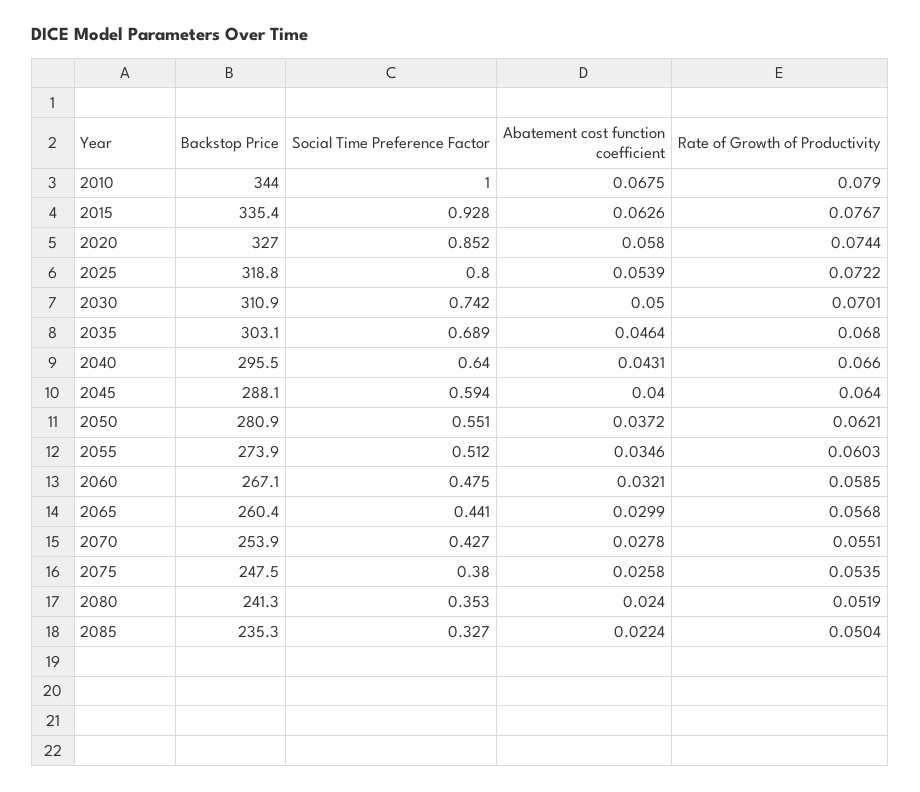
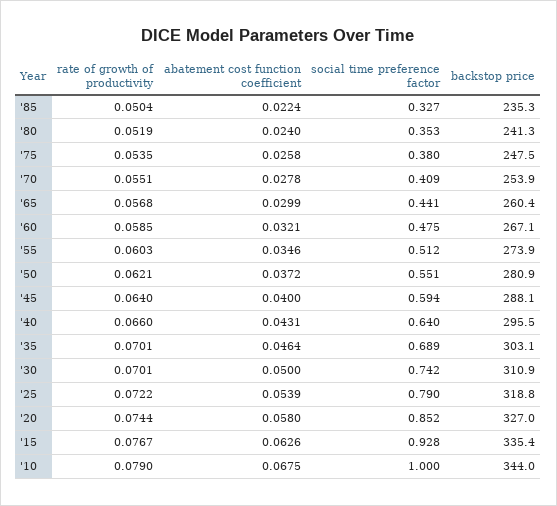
  {
    "Backstop Price": {
      "2010": 344,
      "2015": 335.4,
      "2020": 327,
      "2025": 318.8,
      "2030": 310.9,
      "2035": 303.1,
      "2040": 295.5,
      "2045": 288.1,
      "2050": 280.9,
      "2055": 273.9,
      "2060": 267.1,
      "2065": 260.4,
      "2070": 253.9,
      "2075": 247.5,
      "2080": 241.3,
      "2085": 235.3
    },
    "Social Time Preference Factor": {
      "2010": 1,
      "2015": 0.928,
      "2020": 0.852,
-     "2025": 0.8,
+     "2025": 0.79,
      "2030": 0.742,
      "2035": 0.689,
      "2040": 0.64,
      "2045": 0.594,
      "2050": 0.551,
      "2055": 0.512,
      "2060": 0.475,
      "2065": 0.441,
-     "2070": 0.427,
+     "2070": 0.409,
      "2075": 0.38,
      "2080": 0.353,
      "2085": 0.327
    },
    "Abatement cost function coefficient": {
      "2010": 0.0675,
      "2015": 0.0626,
      "2020": 0.058,
      "2025": 0.0539,
      "2030": 0.05,
      "2035": 0.0464,
      "2040": 0.0431,
      "2045": 0.04,
      "2050": 0.0372,
      "2055": 0.0346,
      "2060": 0.0321,
      "2065": 0.0299,
      "2070": 0.0278,
      "2075": 0.0258,
      "2080": 0.024,
      "2085": 0.0224
    },
    "Rate of Growth of Productivity": {
      "2010": 0.079,
      "2015": 0.0767,
      "2020": 0.0744,
      "2025": 0.0722,
      "2030": 0.0701,
-     "2035": 0.068,
+     "2035": 0.0701,
      "2040": 0.066,
      "2045": 0.064,
      "2050": 0.0621,
      "2055": 0.0603,
      "2060": 0.0585,
      "2065": 0.0568,
      "2070": 0.0551,
      "2075": 0.0535,
      "2080": 0.0519,
      "2085": 0.0504
    }
  }

